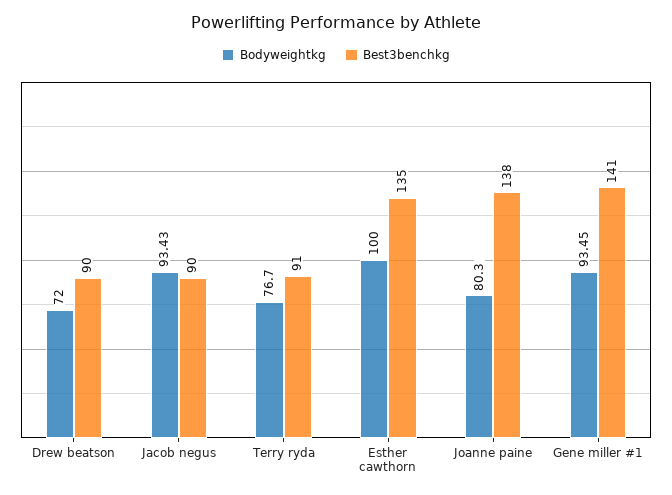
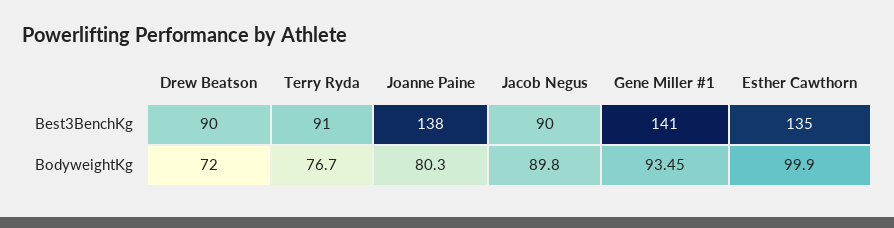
  {
    "Bodyweightkg": {
      "Drew beatson": 72,
-     "Jacob negus": 93.43,
+     "Jacob negus": 89.8,
      "Terry ryda": 76.7,
-     "Esther cawthorn": 100,
+     "Esther cawthorn": 99.9,
      "Joanne paine": 80.3,
      "Gene miller #1": 93.45
    },
    "Best3benchkg": {
      "Drew beatson": 90,
      "Jacob negus": 90,
      "Terry ryda": 91,
      "Esther cawthorn": 135,
      "Joanne paine": 138,
      "Gene miller #1": 141
    }
  }

